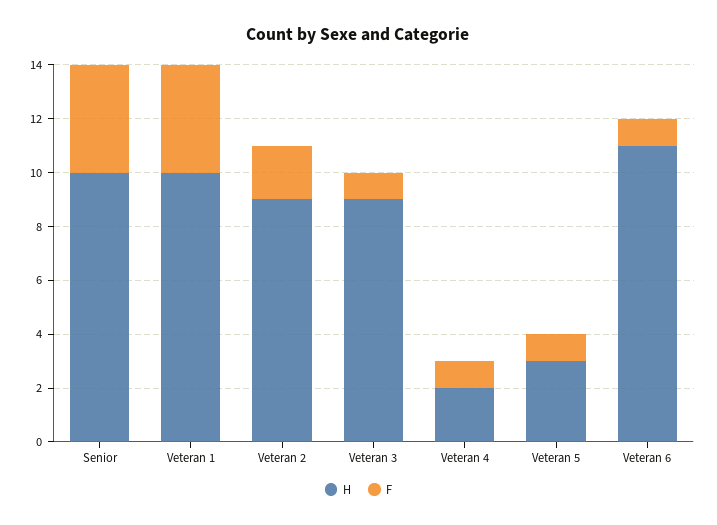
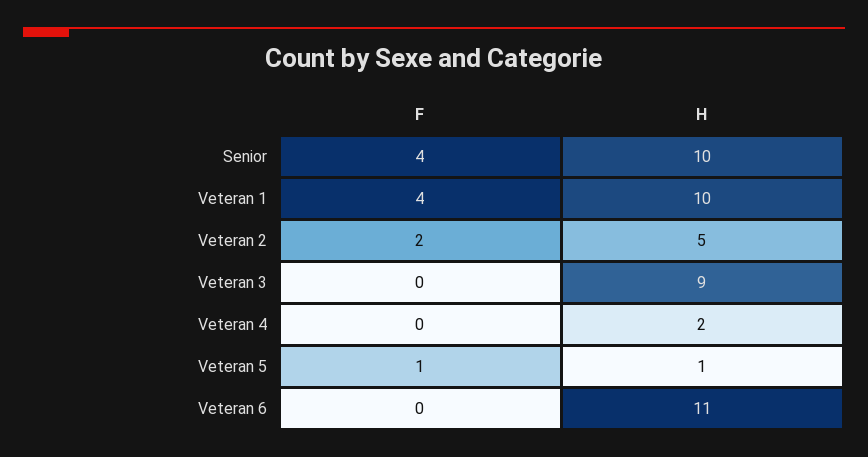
  {
    "H": {
      "Senior": 10,
      "Veteran 1": 10,
-     "Veteran 2": 9,
+     "Veteran 2": 5,
      "Veteran 3": 9,
      "Veteran 4": 2,
-     "Veteran 5": 3,
+     "Veteran 5": 1,
      "Veteran 6": 11
    },
    "F": {
      "Senior": 4,
      "Veteran 1": 4,
      "Veteran 2": 2,
-     "Veteran 3": 1,
+     "Veteran 3": 0,
-     "Veteran 4": 1,
+     "Veteran 4": 0,
      "Veteran 5": 1,
-     "Veteran 6": 1
+     "Veteran 6": 0
    }
  }

